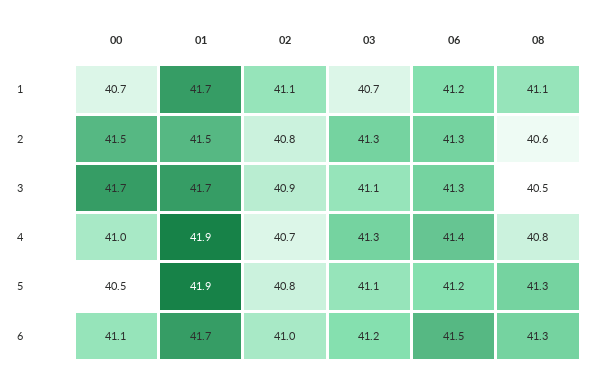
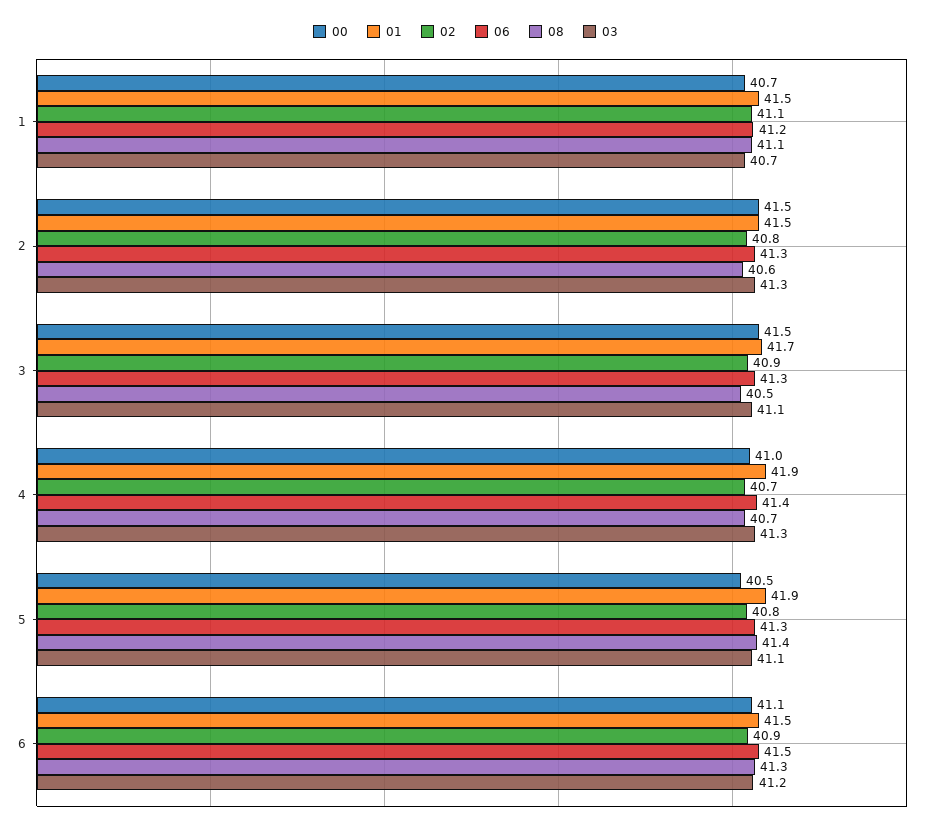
  {
    "00": {
      "1": 40.7,
      "2": 41.5,
-     "3": 41.7,
+     "3": 41.5,
      "4": 41,
      "5": 40.5,
      "6": 41.1
    },
    "01": {
-     "1": 41.7,
+     "1": 41.5,
      "2": 41.5,
      "3": 41.7,
      "4": 41.9,
      "5": 41.9,
-     "6": 41.7
+     "6": 41.5
    },
    "02": {
      "1": 41.1,
      "2": 40.8,
      "3": 40.9,
      "4": 40.7,
      "5": 40.8,
-     "6": 41
+     "6": 40.9
    },
    "03": {
      "1": 40.7,
      "2": 41.3,
      "3": 41.1,
      "4": 41.3,
      "5": 41.1,
      "6": 41.2
    },
    "06": {
      "1": 41.2,
      "2": 41.3,
      "3": 41.3,
      "4": 41.4,
-     "5": 41.2,
+     "5": 41.3,
      "6": 41.5
    },
    "08": {
      "1": 41.1,
      "2": 40.6,
      "3": 40.5,
-     "4": 40.8,
+     "4": 40.7,
-     "5": 41.3,
+     "5": 41.4,
      "6": 41.3
    }
  }

